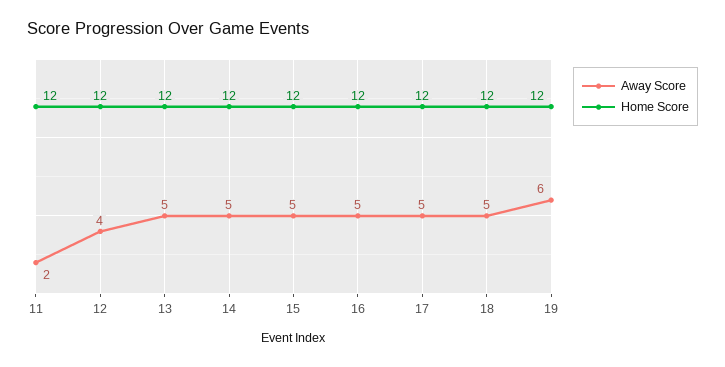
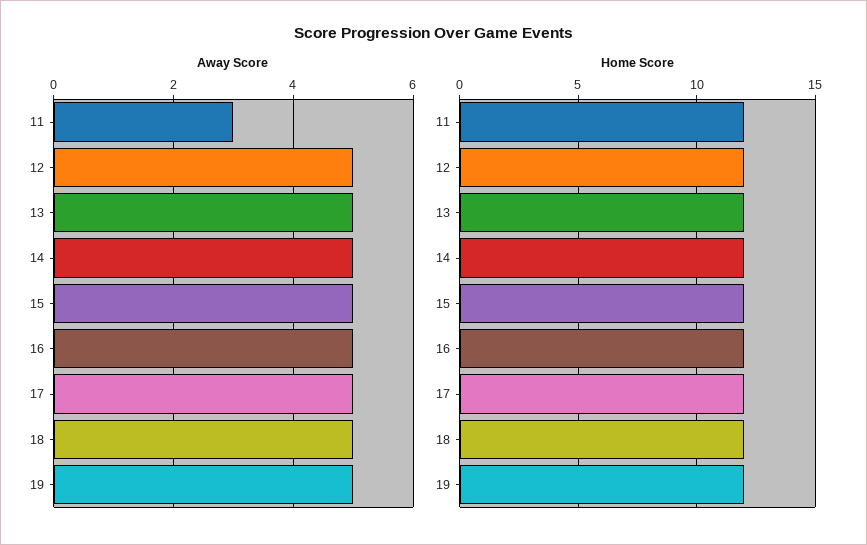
  {
    "Away Score": {
-     "11": 2,
+     "11": 3,
-     "12": 4,
+     "12": 5,
      "13": 5,
      "14": 5,
      "15": 5,
      "16": 5,
      "17": 5,
      "18": 5,
-     "19": 6
+     "19": 5
    },
    "Home Score": {
      "11": 12,
      "12": 12,
      "13": 12,
      "14": 12,
      "15": 12,
      "16": 12,
      "17": 12,
      "18": 12,
      "19": 12
    }
  }

